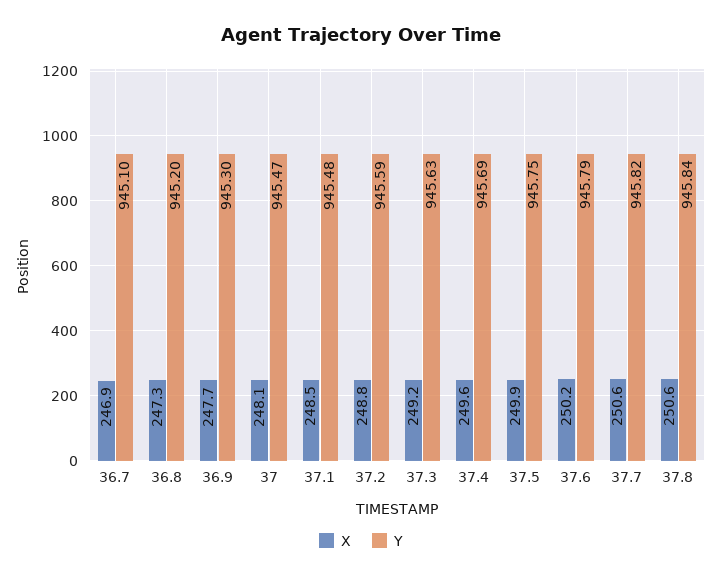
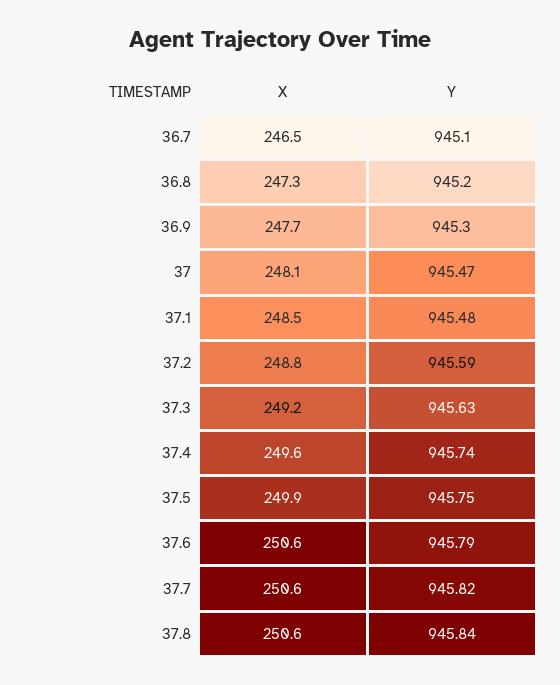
  {
    "X": {
-     "36.7": 246.9,
+     "36.7": 246.5,
      "36.8": 247.3,
      "36.9": 247.7,
      "37": 248.1,
      "37.1": 248.5,
      "37.2": 248.8,
      "37.3": 249.2,
      "37.4": 249.6,
      "37.5": 249.9,
-     "37.6": 250.2,
+     "37.6": 250.6,
      "37.7": 250.6,
      "37.8": 250.6
    },
    "Y": {
      "36.7": 945.1,
      "36.8": 945.2,
      "36.9": 945.3,
      "37": 945.47,
      "37.1": 945.48,
      "37.2": 945.59,
      "37.3": 945.63,
-     "37.4": 945.69,
+     "37.4": 945.74,
      "37.5": 945.75,
      "37.6": 945.79,
      "37.7": 945.82,
      "37.8": 945.84
    }
  }

